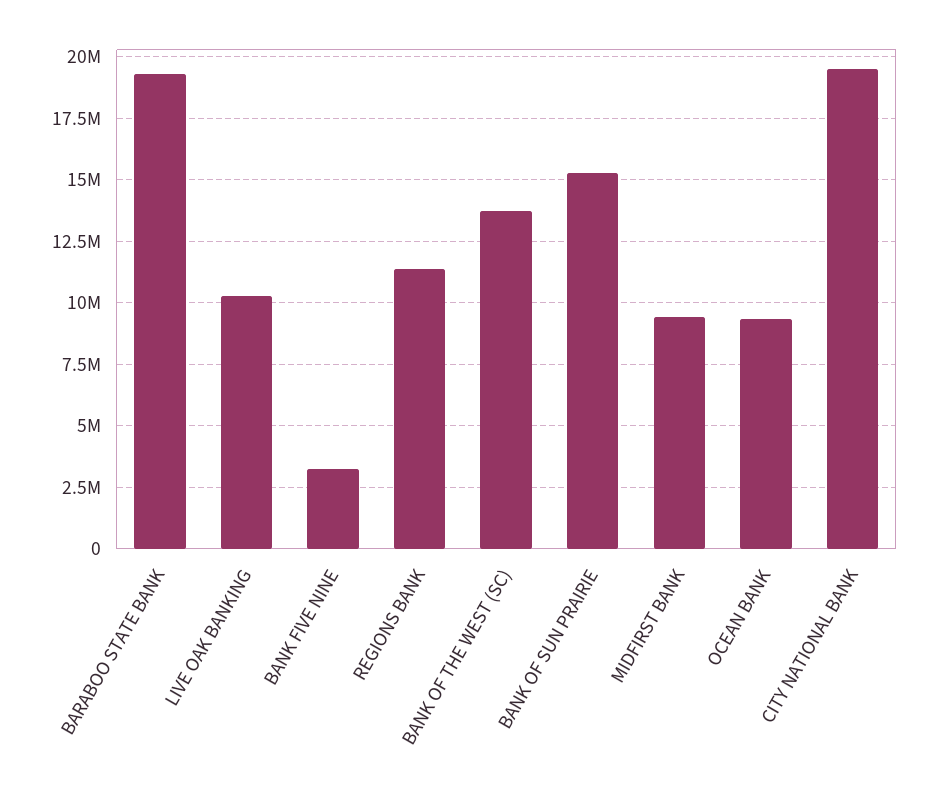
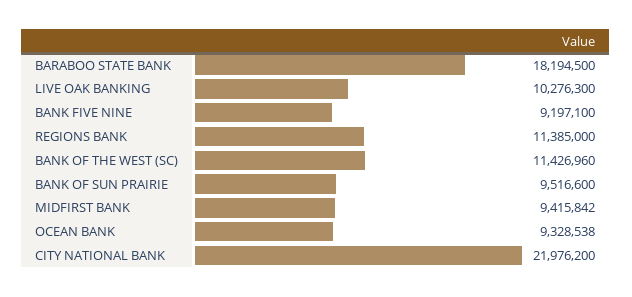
  {
-   "BARABOO STATE BANK": 19250000,
+   "BARABOO STATE BANK": 18194500,
    "LIVE OAK BANKING": 10276300,
-   "BANK FIVE NINE": 3250000,
+   "BANK FIVE NINE": 9197100,
    "REGIONS BANK": 11385000,
-   "BANK OF THE WEST (SC)": 13750000,
+   "BANK OF THE WEST (SC)": 11426960,
-   "BANK OF SUN PRAIRIE": 15250000,
+   "BANK OF SUN PRAIRIE": 9516600,
    "MIDFIRST BANK": 9415842,
    "OCEAN BANK": 9328538,
-   "CITY NATIONAL BANK": 19500000
+   "CITY NATIONAL BANK": 21976200
  }

